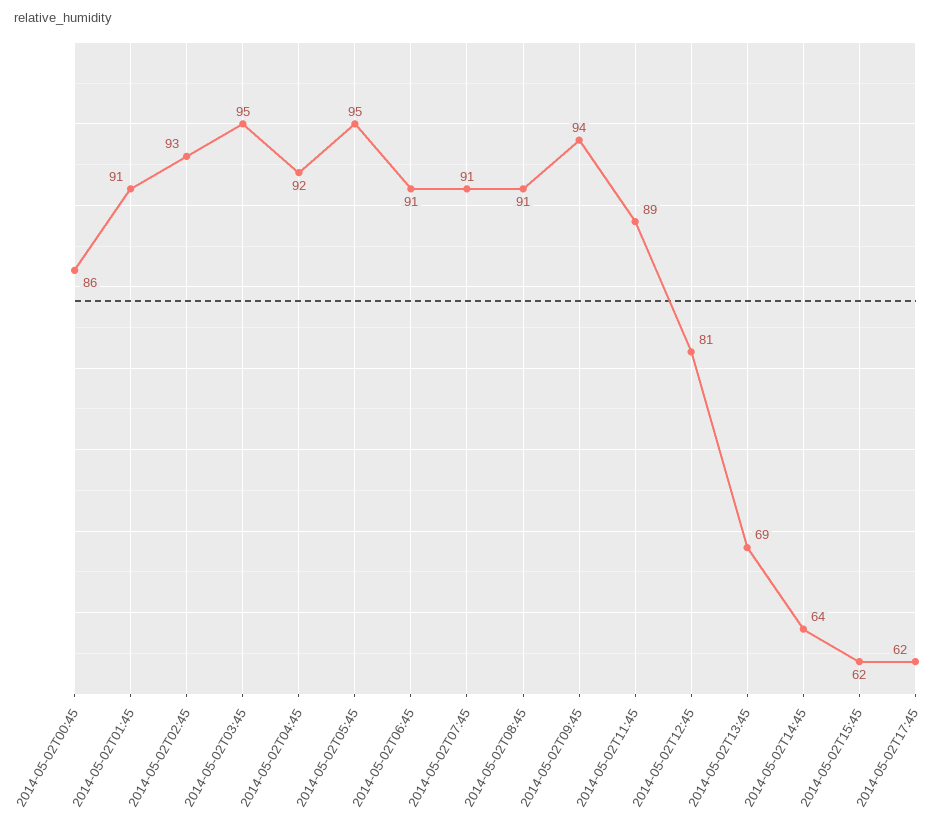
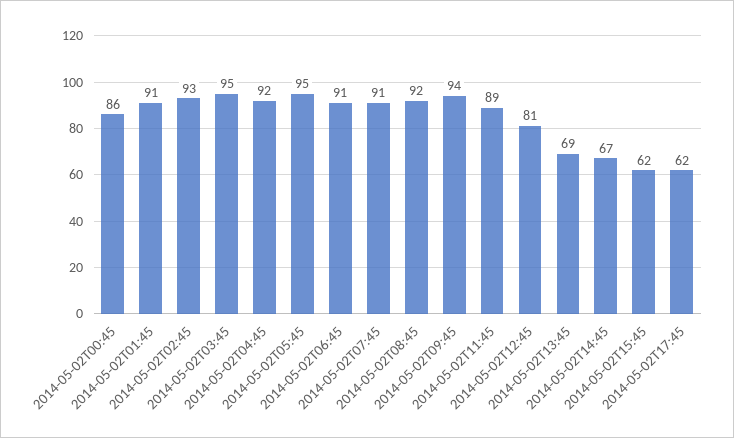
  {
    "2014-05-02T00:45": 86,
    "2014-05-02T01:45": 91,
    "2014-05-02T02:45": 93,
    "2014-05-02T03:45": 95,
    "2014-05-02T04:45": 92,
    "2014-05-02T05:45": 95,
    "2014-05-02T06:45": 91,
    "2014-05-02T07:45": 91,
-   "2014-05-02T08:45": 91,
+   "2014-05-02T08:45": 92,
    "2014-05-02T09:45": 94,
    "2014-05-02T11:45": 89,
    "2014-05-02T12:45": 81,
    "2014-05-02T13:45": 69,
-   "2014-05-02T14:45": 64,
+   "2014-05-02T14:45": 67,
    "2014-05-02T15:45": 62,
    "2014-05-02T17:45": 62
  }

